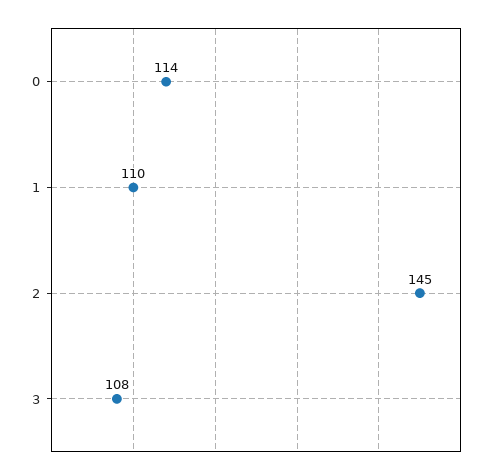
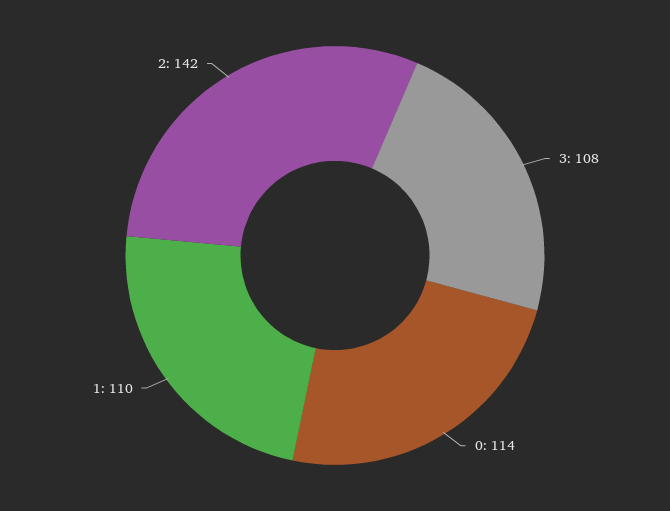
  {
    "0": 114,
    "1": 110,
-   "2": 145,
+   "2": 142,
    "3": 108
  }

